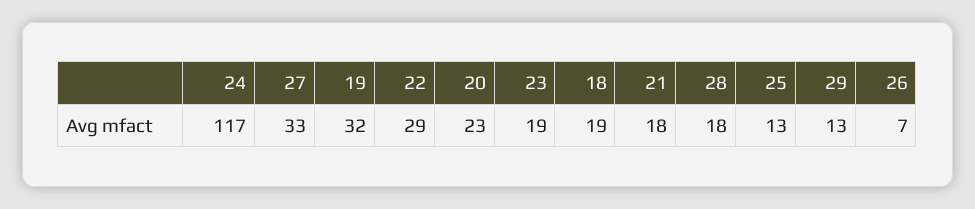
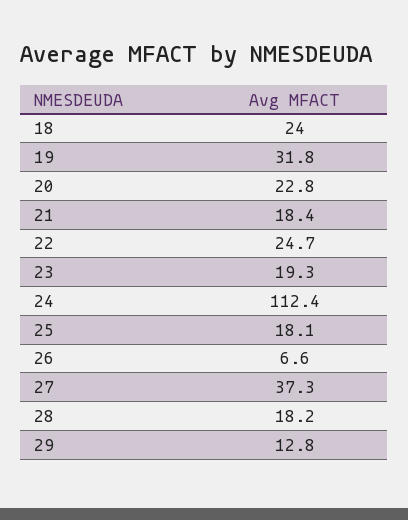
  {
-   "24": 117,
+   "24": 112.4,
-   "27": 33,
+   "27": 37.3,
    "19": 31.8,
-   "22": 29,
+   "22": 24.7,
    "20": 22.8,
    "23": 19.3,
-   "18": 19,
+   "18": 24,
    "21": 18.4,
    "28": 18.2,
-   "25": 13,
+   "25": 18.1,
    "29": 12.8,
    "26": 6.6
  }

